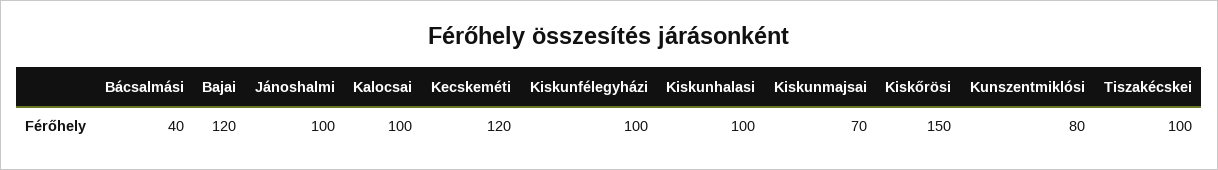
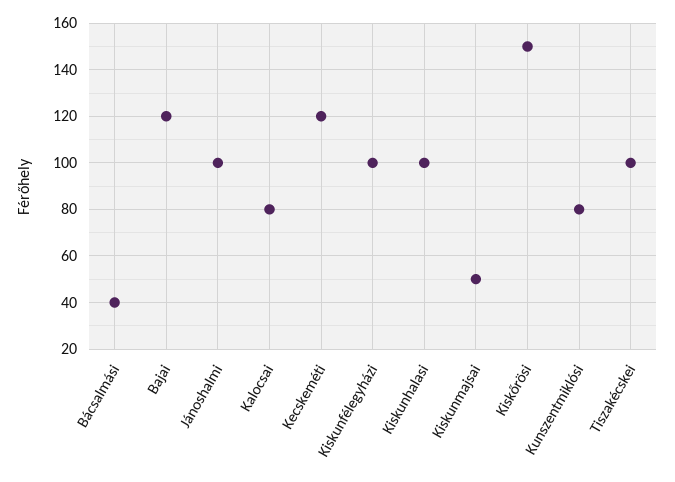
  {
    "Bácsalmási": 40,
    "Bajai": 120,
    "Jánoshalmi": 100,
-   "Kalocsai": 100,
+   "Kalocsai": 80,
    "Kecskeméti": 120,
    "Kiskunfélegyházi": 100,
    "Kiskunhalasi": 100,
-   "Kiskunmajsai": 70,
+   "Kiskunmajsai": 50,
    "Kiskőrösi": 150,
    "Kunszentmiklósi": 80,
    "Tiszakécskei": 100
  }

